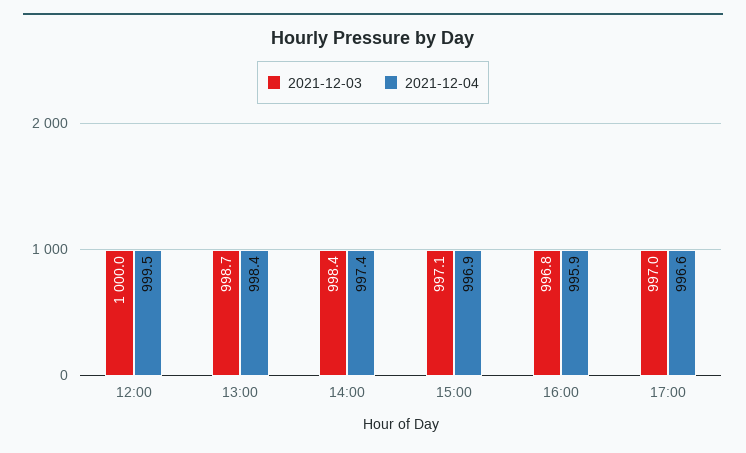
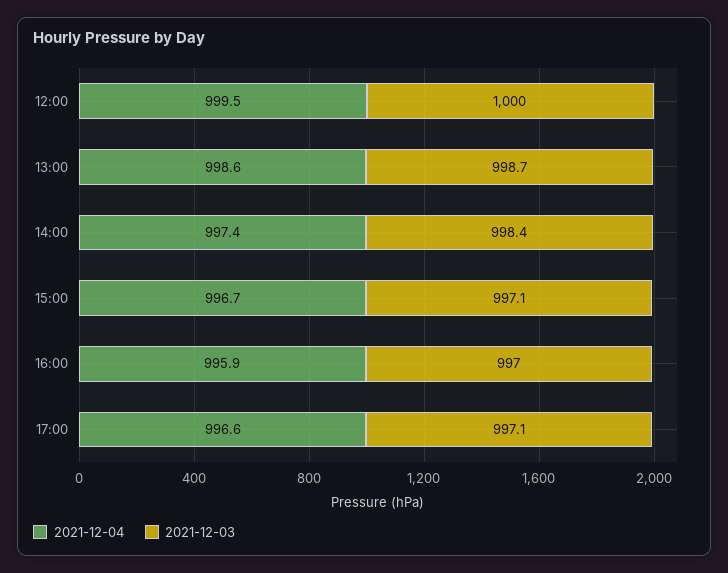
  {
    "2021-12-03": {
      "12:00": 1000,
      "13:00": 998.7,
      "14:00": 998.4,
      "15:00": 997.1,
-     "16:00": 996.8,
+     "16:00": 997,
-     "17:00": 997
+     "17:00": 997.1
    },
    "2021-12-04": {
      "12:00": 999.5,
-     "13:00": 998.4,
+     "13:00": 998.6,
      "14:00": 997.4,
-     "15:00": 996.9,
+     "15:00": 996.7,
      "16:00": 995.9,
      "17:00": 996.6
    }
  }

